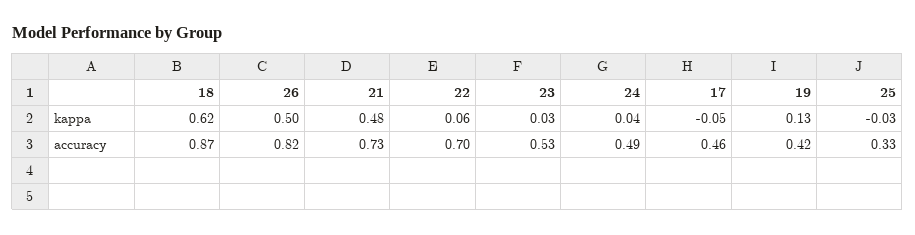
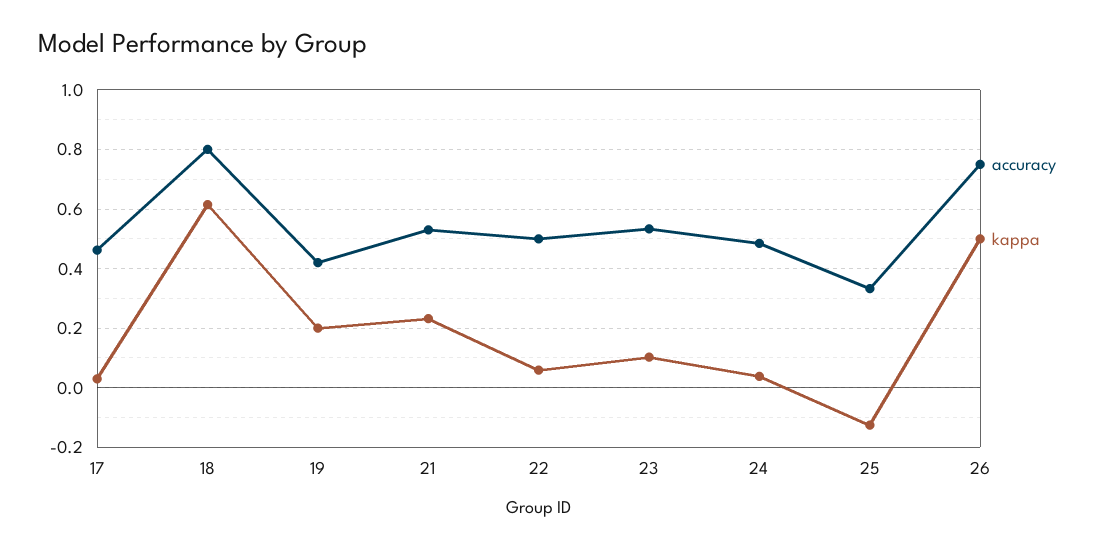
  {
    "kappa": {
      "18": 0.62,
      "26": 0.5,
-     "21": 0.48,
+     "21": 0.225,
      "22": 0.06,
-     "23": 0.03,
+     "23": 0.1,
      "24": 0.04,
-     "17": -0.05,
+     "17": 0.025,
-     "19": 0.13,
+     "19": 0.2,
-     "25": -0.03
+     "25": -0.125
    },
    "accuracy": {
-     "18": 0.87,
+     "18": 0.8,
-     "26": 0.82,
+     "26": 0.75,
-     "21": 0.73,
+     "21": 0.525,
-     "22": 0.7,
+     "22": 0.5,
      "23": 0.53,
      "24": 0.49,
      "17": 0.46,
      "19": 0.42,
      "25": 0.33
    }
  }

